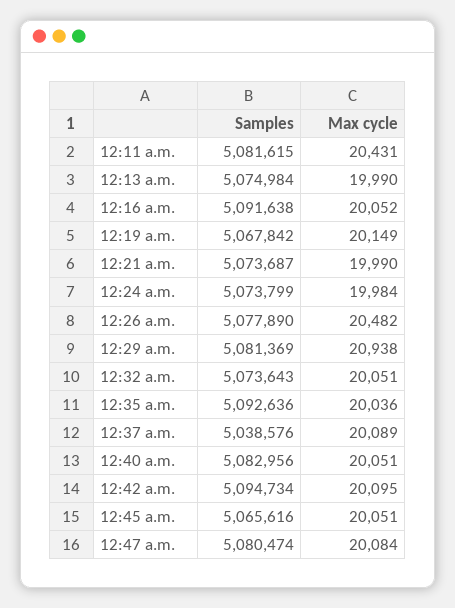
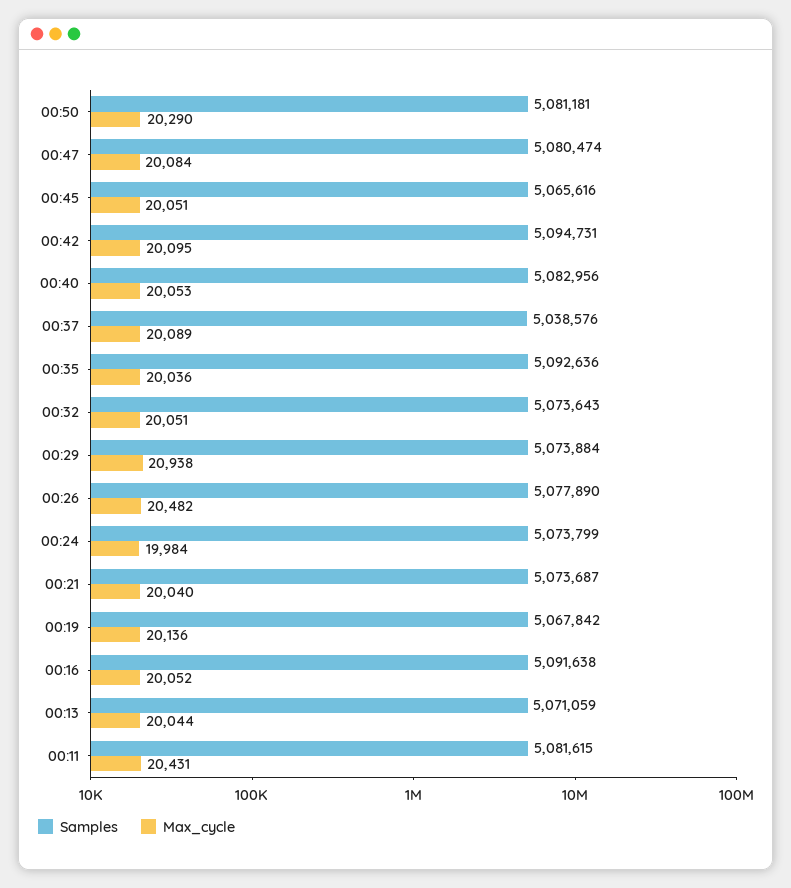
  {
    "Samples": {
      "12:11 a.m.": 5081615,
-     "12:13 a.m.": 5074984,
+     "12:13 a.m.": 5071059,
      "12:16 a.m.": 5091638,
      "12:19 a.m.": 5067842,
      "12:21 a.m.": 5073687,
      "12:24 a.m.": 5073799,
      "12:26 a.m.": 5077890,
-     "12:29 a.m.": 5081369,
+     "12:29 a.m.": 5073884,
      "12:32 a.m.": 5073643,
      "12:35 a.m.": 5092636,
      "12:37 a.m.": 5038576,
      "12:40 a.m.": 5082956,
-     "12:42 a.m.": 5094734,
+     "12:42 a.m.": 5094731,
      "12:45 a.m.": 5065616,
-     "12:47 a.m.": 5080474
+     "12:47 a.m.": 5080474,
+     "00:50": 5081181
    },
    "Max cycle": {
      "12:11 a.m.": 20431,
-     "12:13 a.m.": 19990,
+     "12:13 a.m.": 20044,
      "12:16 a.m.": 20052,
-     "12:19 a.m.": 20149,
+     "12:19 a.m.": 20136,
-     "12:21 a.m.": 19990,
+     "12:21 a.m.": 20040,
      "12:24 a.m.": 19984,
      "12:26 a.m.": 20482,
      "12:29 a.m.": 20938,
      "12:32 a.m.": 20051,
      "12:35 a.m.": 20036,
      "12:37 a.m.": 20089,
-     "12:40 a.m.": 20051,
+     "12:40 a.m.": 20053,
      "12:42 a.m.": 20095,
      "12:45 a.m.": 20051,
-     "12:47 a.m.": 20084
+     "12:47 a.m.": 20084,
+     "00:50": 20290
    }
  }

